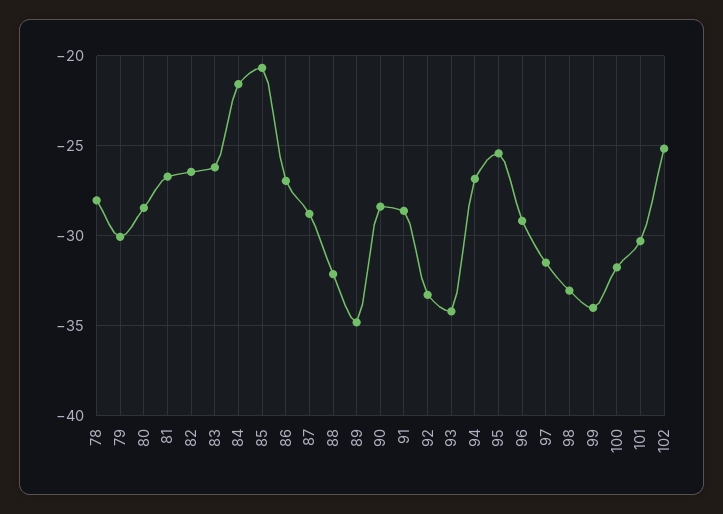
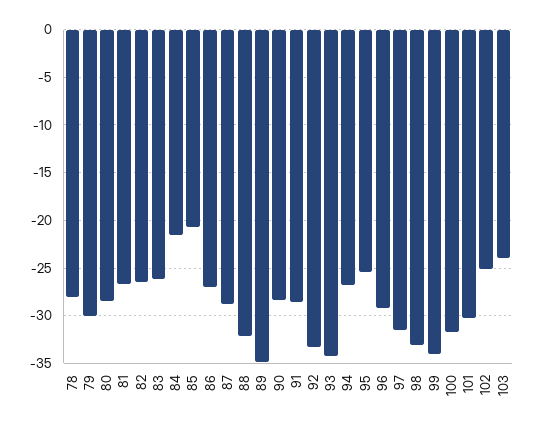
  {
    "78": -28,
    "79": -30,
    "80": -28.5,
    "81": -26.5,
    "82": -26.5,
    "83": -26,
    "84": -21.5,
    "85": -20.5,
    "86": -27,
    "87": -29,
    "88": -32,
    "89": -35,
    "90": -28.5,
    "91": -28.5,
    "92": -33.5,
    "93": -34,
    "94": -27,
    "95": -25.5,
    "96": -29,
    "97": -31.5,
    "98": -33,
    "99": -34,
    "100": -32,
    "101": -30.5,
-   "102": -25
+   "102": -25,
+   "103": -24
  }

